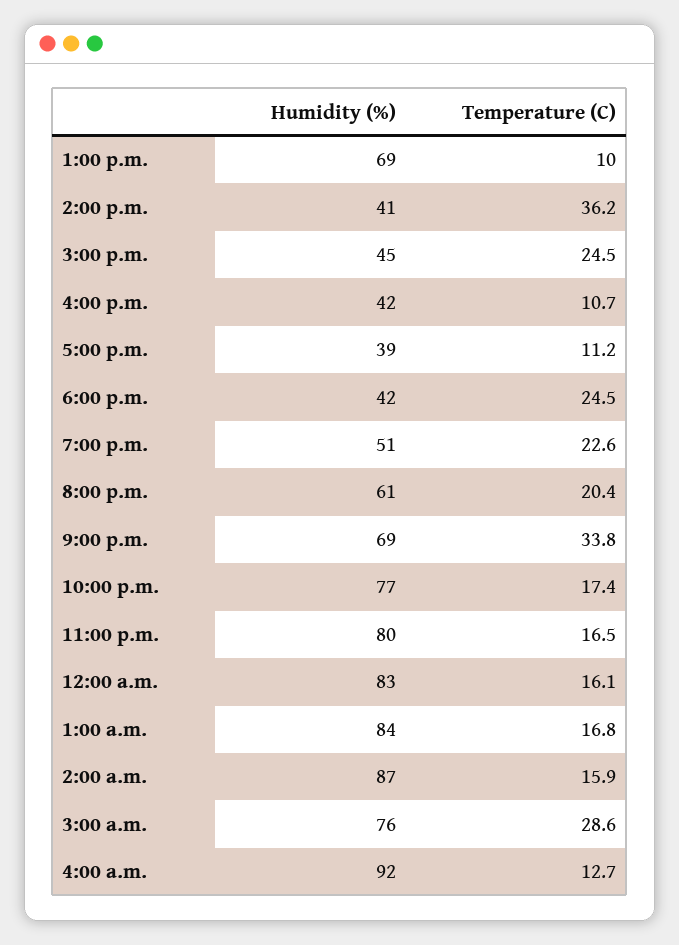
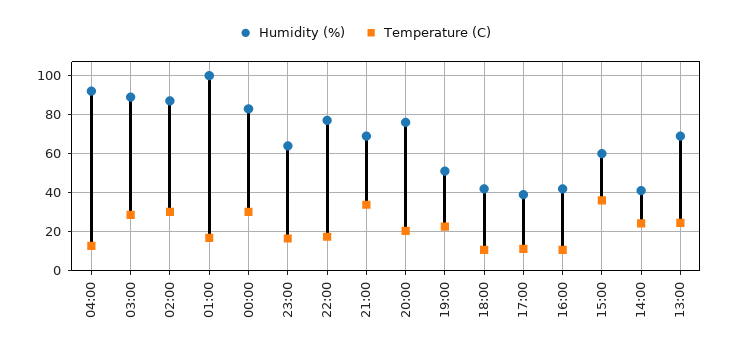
  {
    "Humidity (%)": {
      "1:00 p.m.": 69,
      "2:00 p.m.": 41,
-     "3:00 p.m.": 45,
+     "3:00 p.m.": 60,
      "4:00 p.m.": 42,
      "5:00 p.m.": 39,
      "6:00 p.m.": 42,
      "7:00 p.m.": 51,
-     "8:00 p.m.": 61,
+     "8:00 p.m.": 75,
      "9:00 p.m.": 69,
      "10:00 p.m.": 77,
-     "11:00 p.m.": 80,
+     "11:00 p.m.": 65,
      "12:00 a.m.": 83,
-     "1:00 a.m.": 84,
+     "1:00 a.m.": 100,
      "2:00 a.m.": 87,
-     "3:00 a.m.": 76,
+     "3:00 a.m.": 90,
      "4:00 a.m.": 92
    },
    "Temperature (C)": {
-     "1:00 p.m.": 10,
+     "1:00 p.m.": 25,
-     "2:00 p.m.": 36.2,
+     "2:00 p.m.": 25,
-     "3:00 p.m.": 24.5,
+     "3:00 p.m.": 35,
      "4:00 p.m.": 10.7,
      "5:00 p.m.": 11.2,
-     "6:00 p.m.": 24.5,
+     "6:00 p.m.": 10,
      "7:00 p.m.": 22.6,
      "8:00 p.m.": 20.4,
      "9:00 p.m.": 33.8,
      "10:00 p.m.": 17.4,
      "11:00 p.m.": 16.5,
-     "12:00 a.m.": 16.1,
+     "12:00 a.m.": 30,
      "1:00 a.m.": 16.8,
-     "2:00 a.m.": 15.9,
+     "2:00 a.m.": 30,
      "3:00 a.m.": 28.6,
      "4:00 a.m.": 12.7
    }
  }

